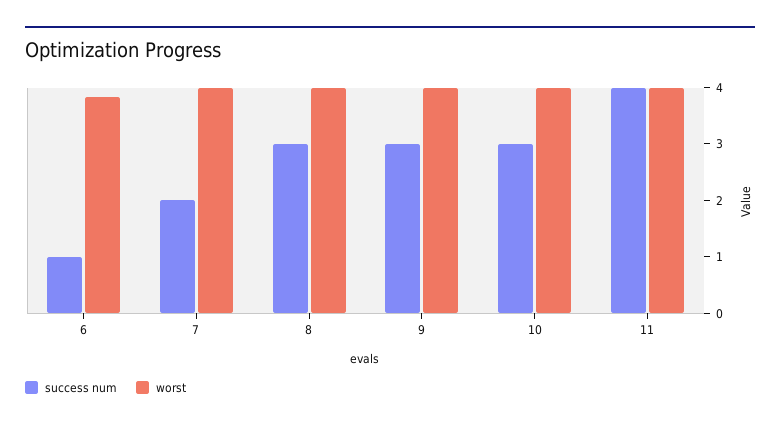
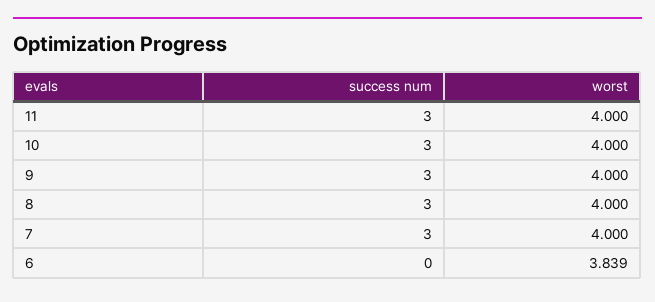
  {
    "success num": {
-     "6": 1,
+     "6": 0,
-     "7": 2,
+     "7": 3,
      "8": 3,
      "9": 3,
      "10": 3,
-     "11": 4
+     "11": 3
    },
    "worst": {
      "6": 3.839,
      "7": 4,
      "8": 4,
      "9": 4,
      "10": 4,
      "11": 4
    }
  }

